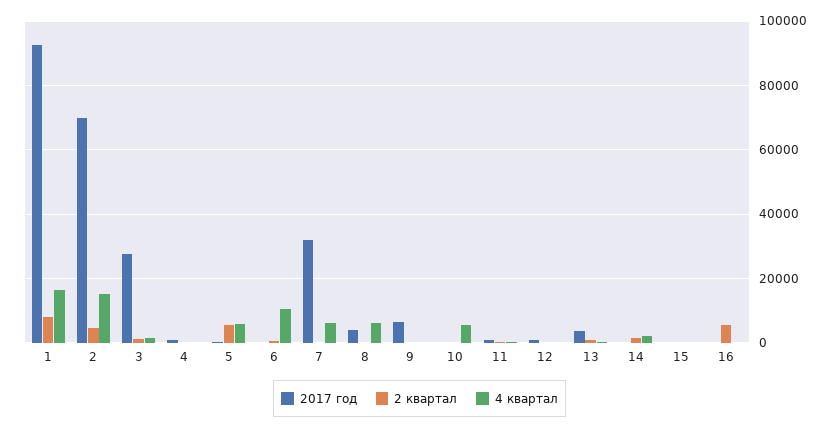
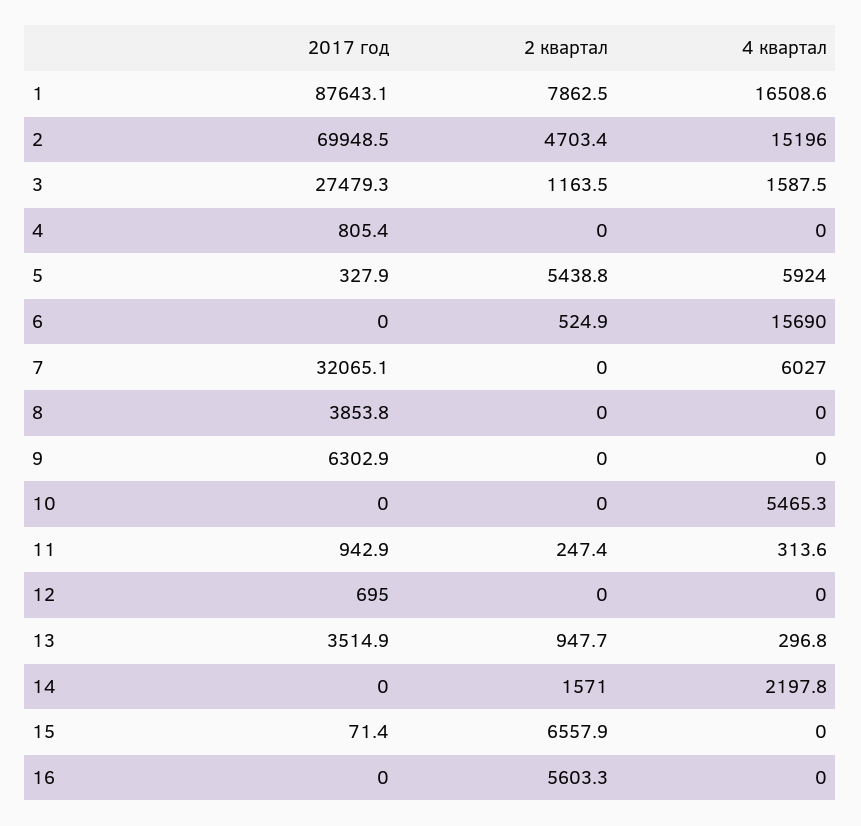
  {
    "2017 год": {
-     "1": 92000,
+     "1": 87643.1,
      "2": 69948.5,
      "3": 27479.3,
      "4": 805.4,
      "5": 327.9,
      "6": 0,
      "7": 32065.1,
      "8": 3853.8,
      "9": 6302.9,
      "10": 0,
      "11": 942.9,
      "12": 695,
      "13": 3514.9,
      "14": 0,
      "15": 71.4,
      "16": 0
    },
    "2 квартал": {
      "1": 7862.5,
      "2": 4703.4,
      "3": 1163.5,
      "4": 0,
      "5": 5438.8,
      "6": 524.9,
      "7": 0,
      "8": 0,
      "9": 0,
      "10": 0,
      "11": 247.4,
      "12": 0,
      "13": 947.7,
      "14": 1571,
-     "15": 0,
+     "15": 6557.9,
      "16": 5603.3
    },
    "4 квартал": {
      "1": 16508.6,
      "2": 15196,
      "3": 1587.5,
      "4": 0,
      "5": 5924,
-     "6": 10000,
+     "6": 15690,
      "7": 6027,
-     "8": 6000,
+     "8": 0,
      "9": 0,
      "10": 5465.3,
      "11": 313.6,
      "12": 0,
      "13": 296.8,
      "14": 2197.8,
      "15": 0,
      "16": 0
    }
  }

